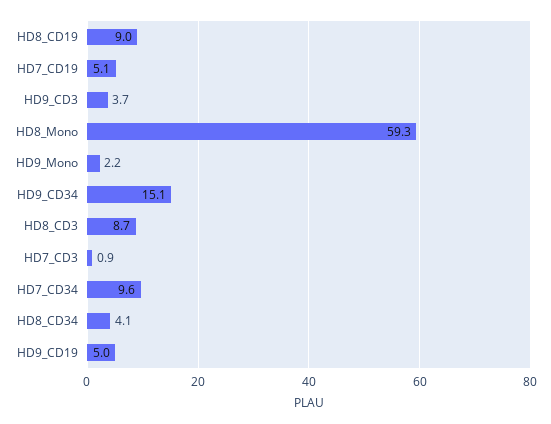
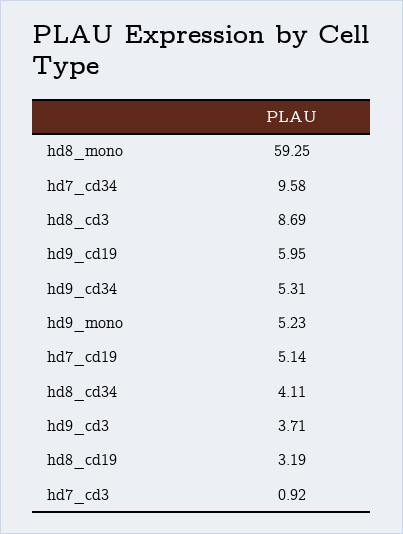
  {
-   "HD8_CD19": 9,
+   "HD8_CD19": 3.19,
    "HD7_CD19": 5.14,
    "HD9_CD3": 3.71,
    "HD8_Mono": 59.25,
-   "HD9_Mono": 2.2,
+   "HD9_Mono": 5.23,
-   "HD9_CD34": 15.1,
+   "HD9_CD34": 5.31,
    "HD8_CD3": 8.69,
    "HD7_CD3": 0.92,
    "HD7_CD34": 9.58,
    "HD8_CD34": 4.11,
-   "HD9_CD19": 5
+   "HD9_CD19": 5.95
  }

